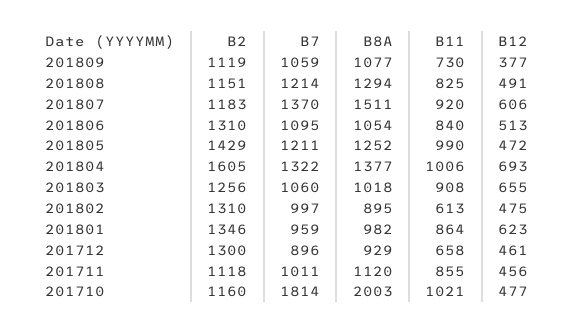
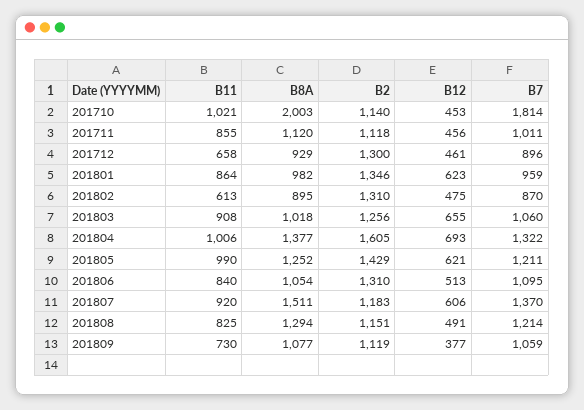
  {
    "B2": {
      "201809": 1119,
      "201808": 1151,
      "201807": 1183,
      "201806": 1310,
      "201805": 1429,
      "201804": 1605,
      "201803": 1256,
      "201802": 1310,
      "201801": 1346,
      "201712": 1300,
      "201711": 1118,
-     "201710": 1160
+     "201710": 1140
    },
    "B7": {
      "201809": 1059,
      "201808": 1214,
      "201807": 1370,
      "201806": 1095,
      "201805": 1211,
      "201804": 1322,
      "201803": 1060,
-     "201802": 997,
+     "201802": 870,
      "201801": 959,
      "201712": 896,
      "201711": 1011,
      "201710": 1814
    },
    "B8A": {
      "201809": 1077,
      "201808": 1294,
      "201807": 1511,
      "201806": 1054,
      "201805": 1252,
      "201804": 1377,
      "201803": 1018,
      "201802": 895,
      "201801": 982,
      "201712": 929,
      "201711": 1120,
      "201710": 2003
    },
    "B11": {
      "201809": 730,
      "201808": 825,
      "201807": 920,
      "201806": 840,
      "201805": 990,
      "201804": 1006,
      "201803": 908,
      "201802": 613,
      "201801": 864,
      "201712": 658,
      "201711": 855,
      "201710": 1021
    },
    "B12": {
      "201809": 377,
      "201808": 491,
      "201807": 606,
      "201806": 513,
-     "201805": 472,
+     "201805": 621,
      "201804": 693,
      "201803": 655,
      "201802": 475,
      "201801": 623,
      "201712": 461,
      "201711": 456,
-     "201710": 477
+     "201710": 453
    }
  }

